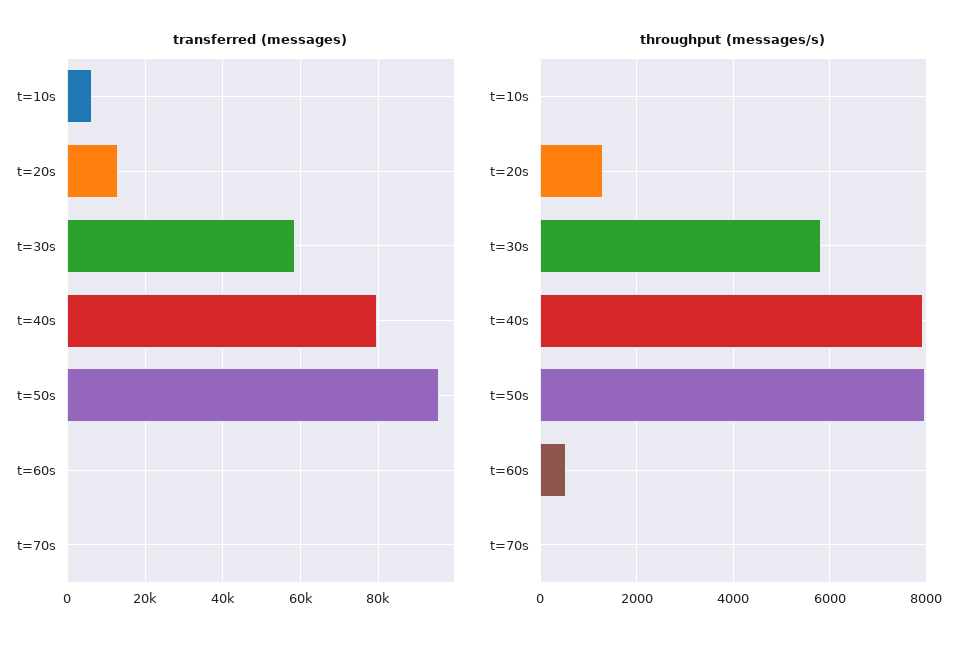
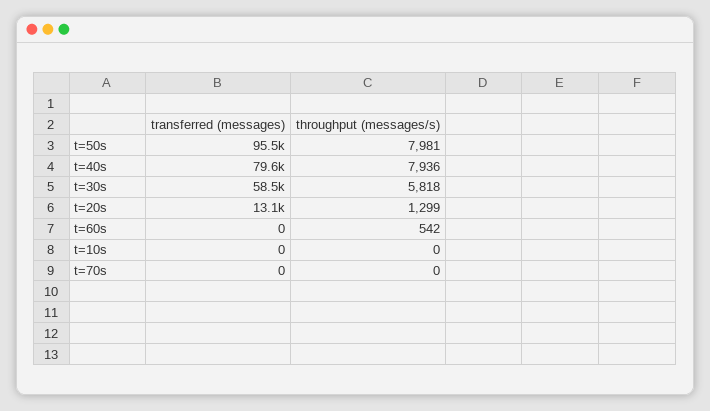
  {
    "transferred (messages)": {
-     "t=10s": 6000,
+     "t=10s": 0,
      "t=20s": 13100,
      "t=30s": 58500,
      "t=40s": 79600,
      "t=50s": 95500,
      "t=60s": 0,
      "t=70s": 0
    },
    "throughput (messages/s)": {
      "t=10s": 0,
      "t=20s": 1299,
      "t=30s": 5818,
      "t=40s": 7936,
      "t=50s": 7981,
      "t=60s": 542,
      "t=70s": 0
    }
  }

